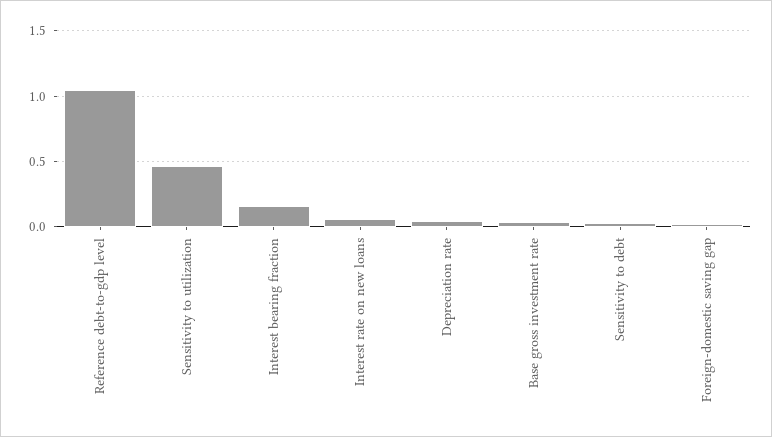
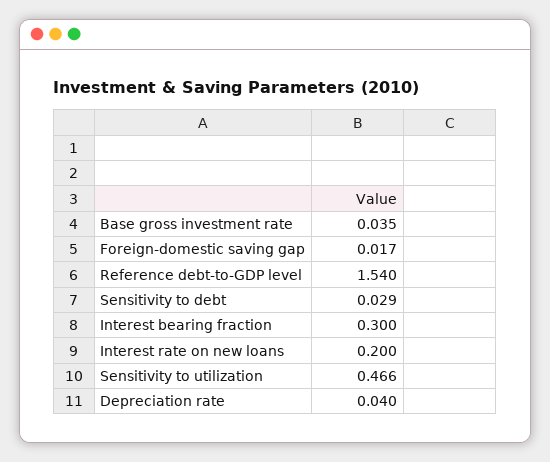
  {
-   "Reference debt-to-gdp level": 1.05,
+   "Reference debt-to-gdp level": 1.54,
    "Sensitivity to utilization": 0.466,
-   "Interest bearing fraction": 0.15,
+   "Interest bearing fraction": 0.3,
-   "Interest rate on new loans": 0.05,
+   "Interest rate on new loans": 0.2,
    "Depreciation rate": 0.04,
    "Base gross investment rate": 0.035,
    "Sensitivity to debt": 0.029,
    "Foreign-domestic saving gap": 0.017
  }

